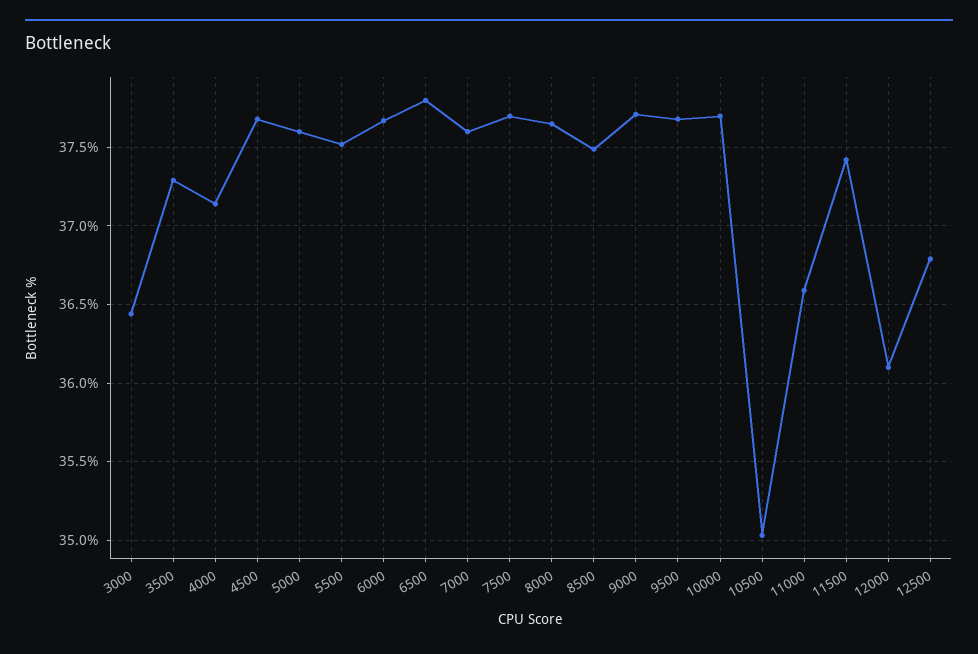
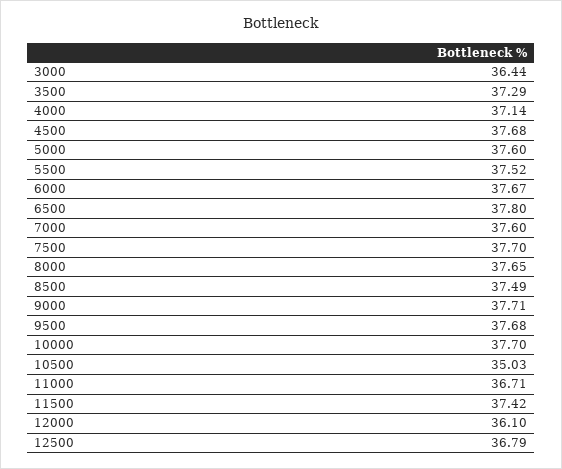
  {
    "3000": 36.44,
    "3500": 37.29,
    "4000": 37.14,
    "4500": 37.68,
    "5000": 37.6,
    "5500": 37.52,
    "6000": 37.67,
    "6500": 37.8,
    "7000": 37.6,
    "7500": 37.7,
    "8000": 37.65,
    "8500": 37.49,
    "9000": 37.71,
    "9500": 37.68,
    "10000": 37.7,
    "10500": 35.03,
-   "11000": 36.6,
+   "11000": 36.71,
    "11500": 37.42,
    "12000": 36.1,
    "12500": 36.79
  }

